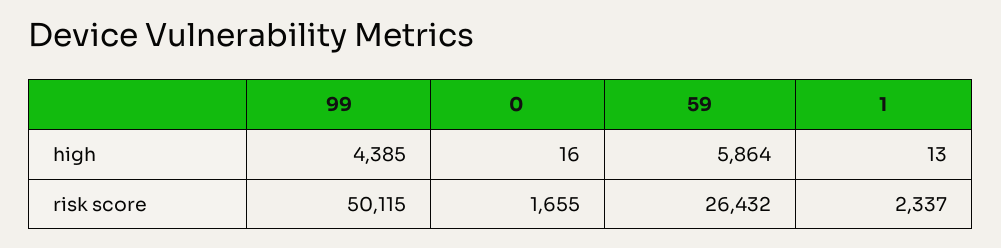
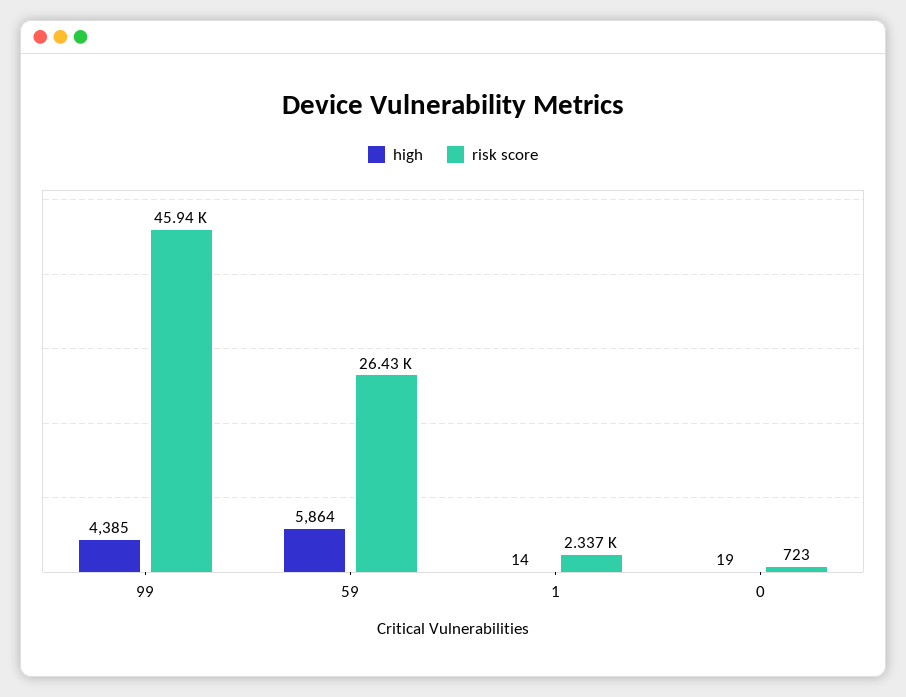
  {
    "high": {
      "99": 4385,
-     "0": 16,
+     "0": 19,
      "59": 5864,
-     "1": 13
+     "1": 14
    },
    "risk score": {
-     "99": 50115,
+     "99": 45940,
-     "0": 1655,
+     "0": 723,
      "59": 26432,
      "1": 2337
    }
  }

